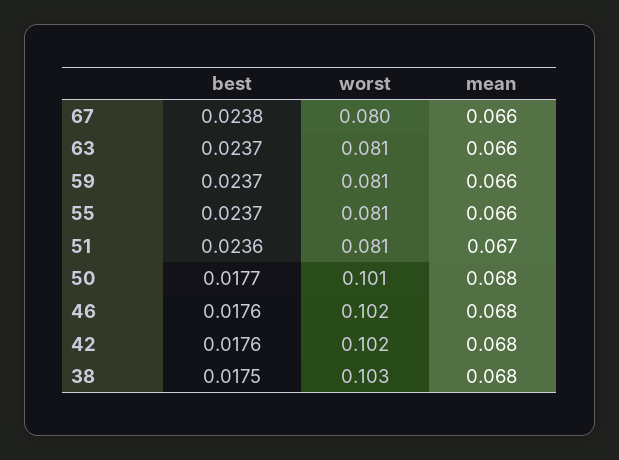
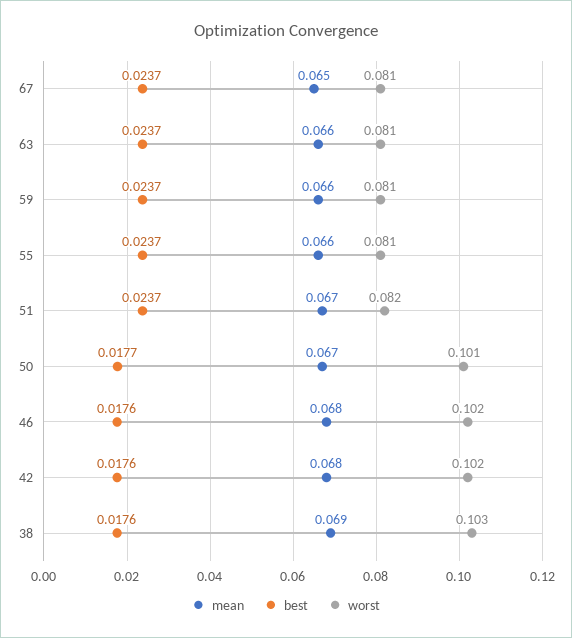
  {
    "best": {
-     "67": 0.0238,
+     "67": 0.0237,
      "63": 0.0237,
      "59": 0.0237,
      "55": 0.0237,
-     "51": 0.0236,
+     "51": 0.0237,
      "50": 0.0177,
      "46": 0.0176,
      "42": 0.0176,
-     "38": 0.0175
+     "38": 0.0176
    },
    "worst": {
-     "67": 0.08,
+     "67": 0.081,
      "63": 0.081,
      "59": 0.081,
      "55": 0.081,
-     "51": 0.081,
+     "51": 0.082,
      "50": 0.101,
      "46": 0.102,
      "42": 0.102,
      "38": 0.103
    },
    "mean": {
-     "67": 0.066,
+     "67": 0.065,
      "63": 0.066,
      "59": 0.066,
      "55": 0.066,
      "51": 0.067,
-     "50": 0.068,
+     "50": 0.067,
      "46": 0.068,
      "42": 0.068,
-     "38": 0.068
+     "38": 0.069
    }
  }

